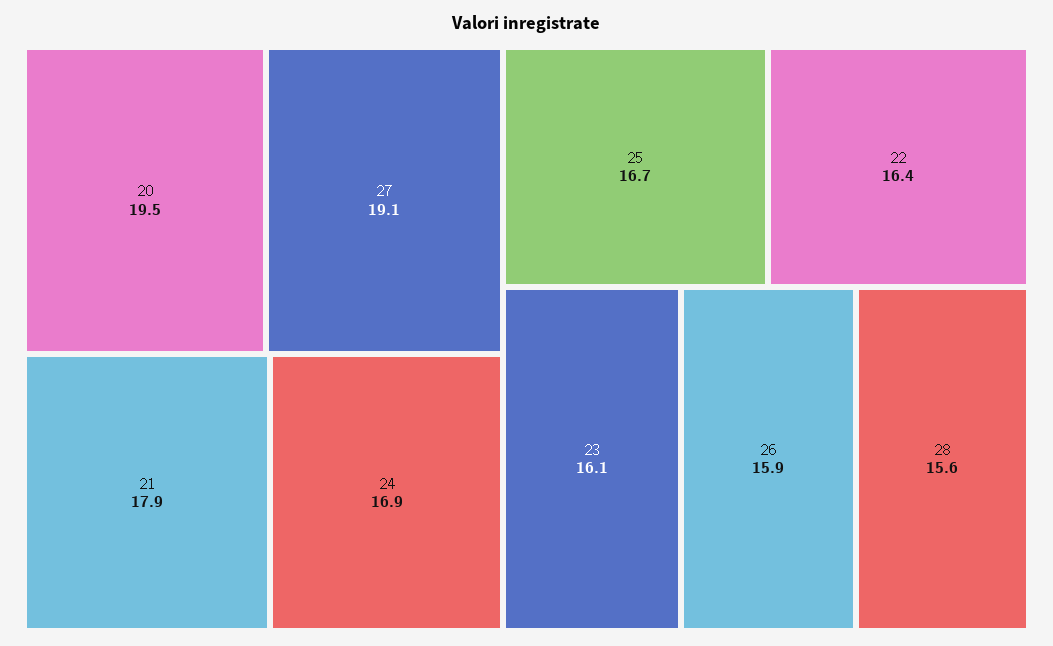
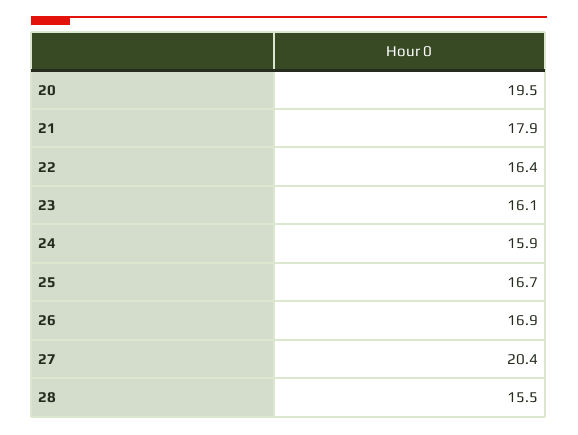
  {
    "20": 19.5,
-   "27": 19.1,
+   "27": 20.4,
    "21": 17.9,
-   "24": 16.9,
+   "24": 15.9,
    "25": 16.7,
    "22": 16.4,
    "23": 16.1,
-   "26": 15.9,
+   "26": 16.9,
-   "28": 15.6
+   "28": 15.5
  }

